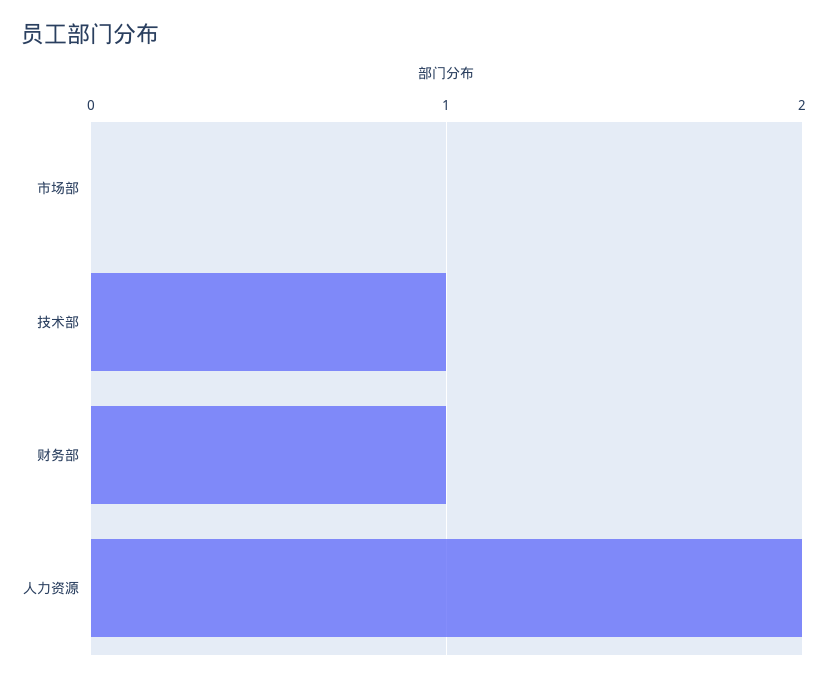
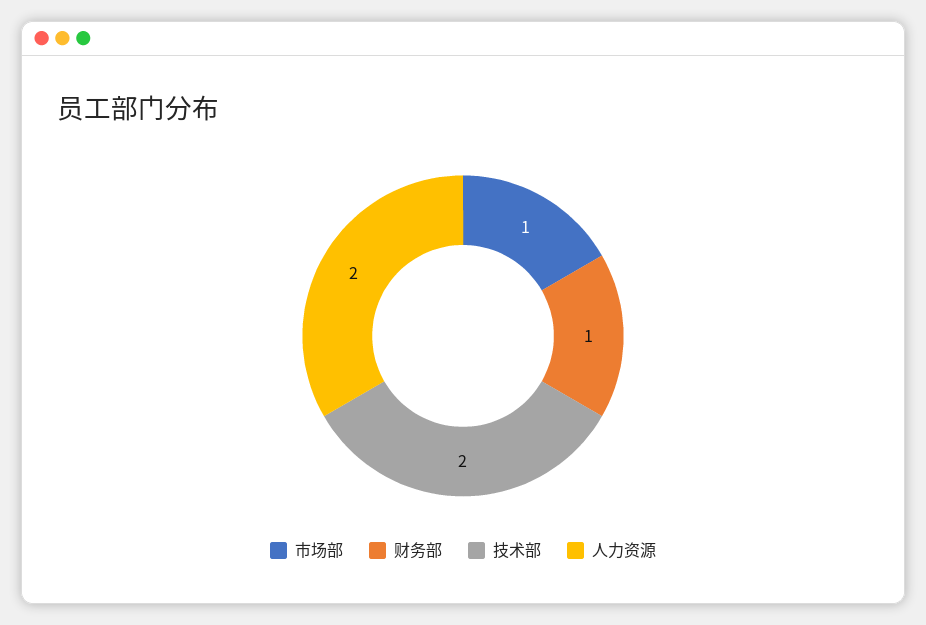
  {
-   "市场部": 0,
+   "市场部": 1,
-   "技术部": 1,
+   "技术部": 2,
    "财务部": 1,
    "人力资源": 2
  }

